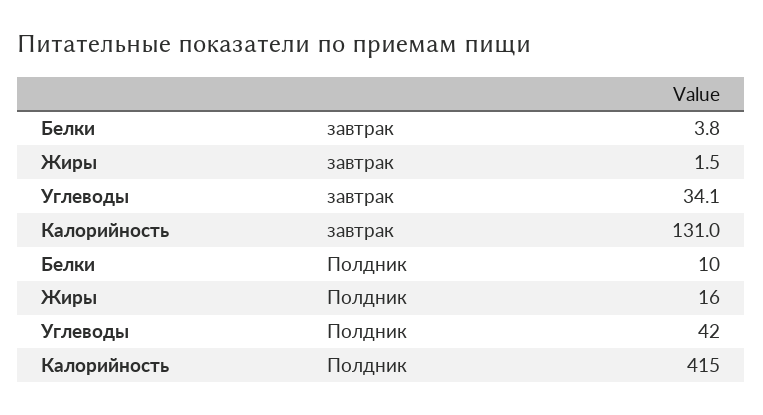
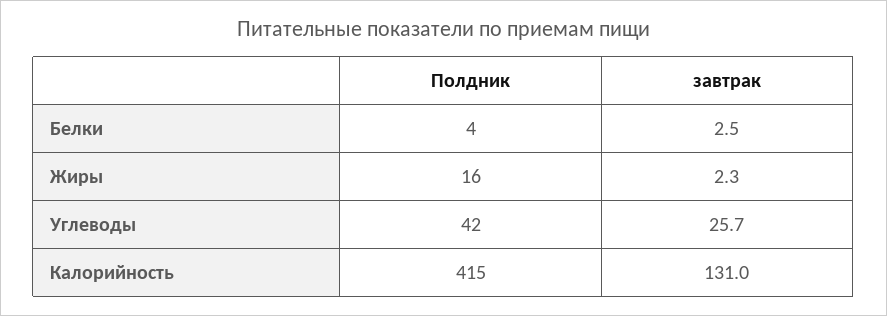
  {
    "Белки": {
-     "завтрак": 3.8,
+     "завтрак": 2.5,
-     "Полдник": 10
+     "Полдник": 4
    },
    "Жиры": {
-     "завтрак": 1.5,
+     "завтрак": 2.3,
      "Полдник": 16
    },
    "Углеводы": {
-     "завтрак": 34.1,
+     "завтрак": 25.7,
      "Полдник": 42
    },
    "Калорийность": {
      "завтрак": 131,
      "Полдник": 415
    }
  }

